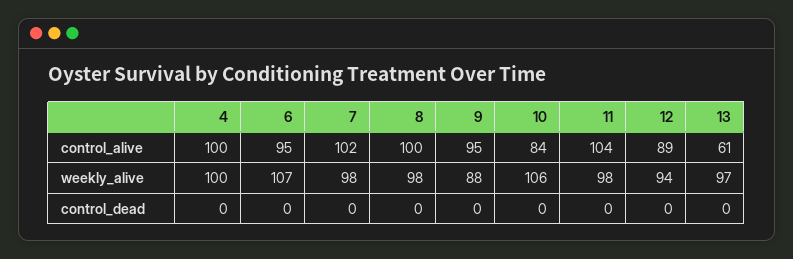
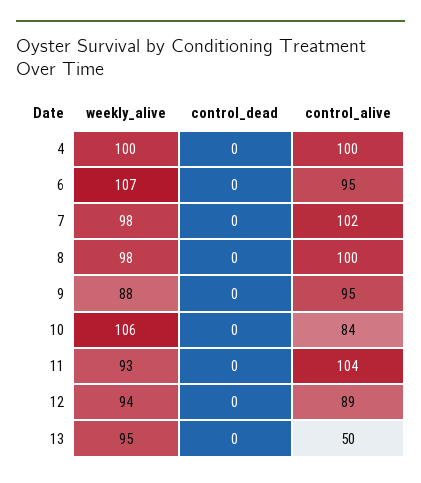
  {
    "4": {
      "control_alive": 100,
      "weekly_alive": 100,
      "control_dead": 0
    },
    "6": {
      "control_alive": 95,
      "weekly_alive": 107,
      "control_dead": 0
    },
    "7": {
      "control_alive": 102,
      "weekly_alive": 98,
      "control_dead": 0
    },
    "8": {
      "control_alive": 100,
      "weekly_alive": 98,
      "control_dead": 0
    },
    "9": {
      "control_alive": 95,
      "weekly_alive": 88,
      "control_dead": 0
    },
    "10": {
      "control_alive": 84,
      "weekly_alive": 106,
      "control_dead": 0
    },
    "11": {
      "control_alive": 104,
-     "weekly_alive": 98,
+     "weekly_alive": 93,
      "control_dead": 0
    },
    "12": {
      "control_alive": 89,
      "weekly_alive": 94,
      "control_dead": 0
    },
    "13": {
-     "control_alive": 61,
+     "control_alive": 50,
-     "weekly_alive": 97,
+     "weekly_alive": 95,
      "control_dead": 0
    }
  }

